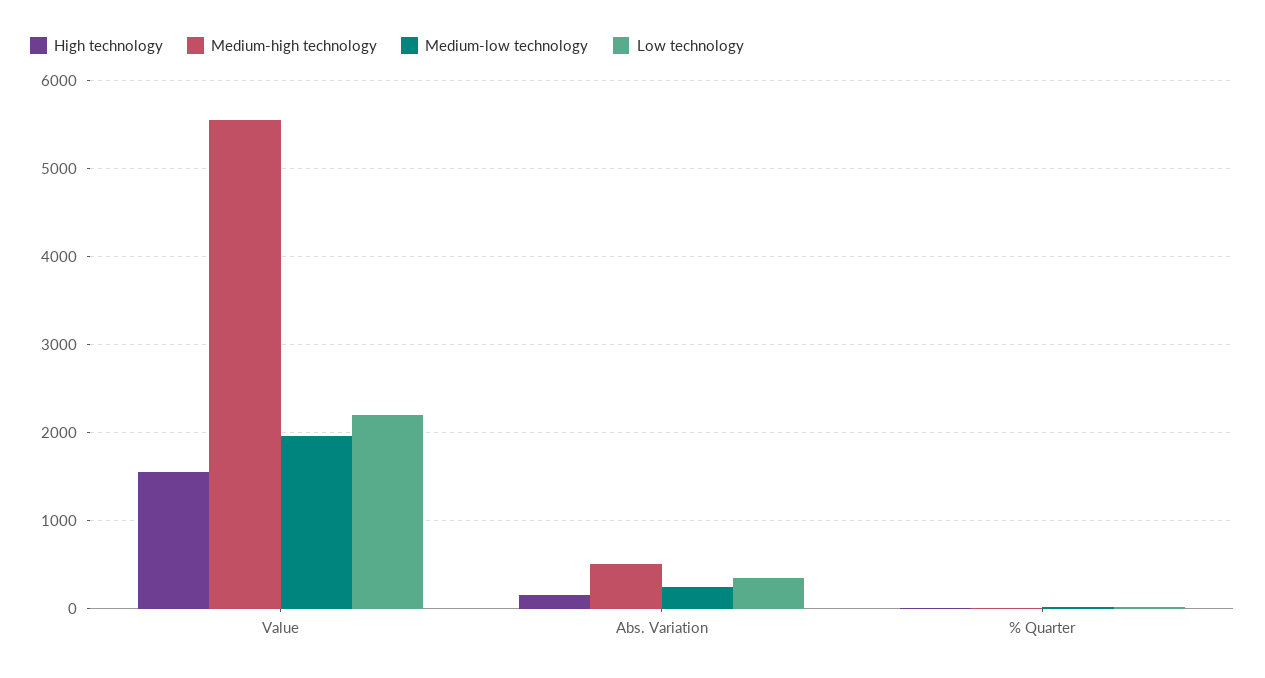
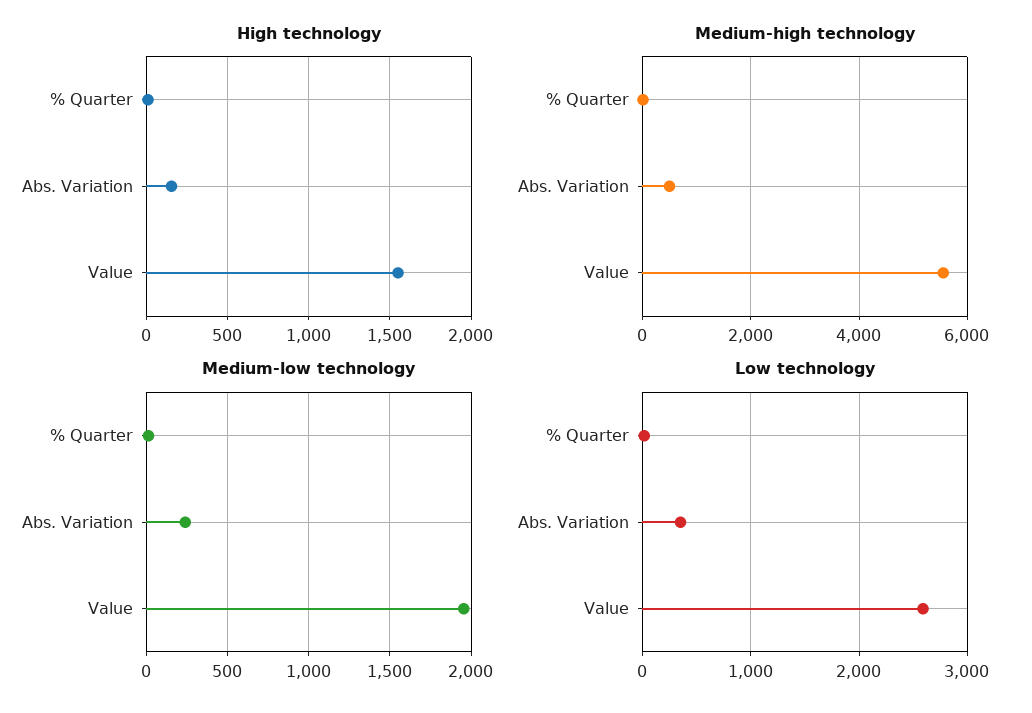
  {
    "High technology": {
      "Value": 1550,
      "Abs. Variation": 150,
      "% Quarter": 0
    },
    "Medium-high technology": {
      "Value": 5600,
      "Abs. Variation": 500,
      "% Quarter": 0
    },
    "Medium-low technology": {
      "Value": 1950,
      "Abs. Variation": 250,
      "% Quarter": 0
    },
    "Low technology": {
-     "Value": 2200,
+     "Value": 2600,
      "Abs. Variation": 400,
      "% Quarter": 0
    }
  }

